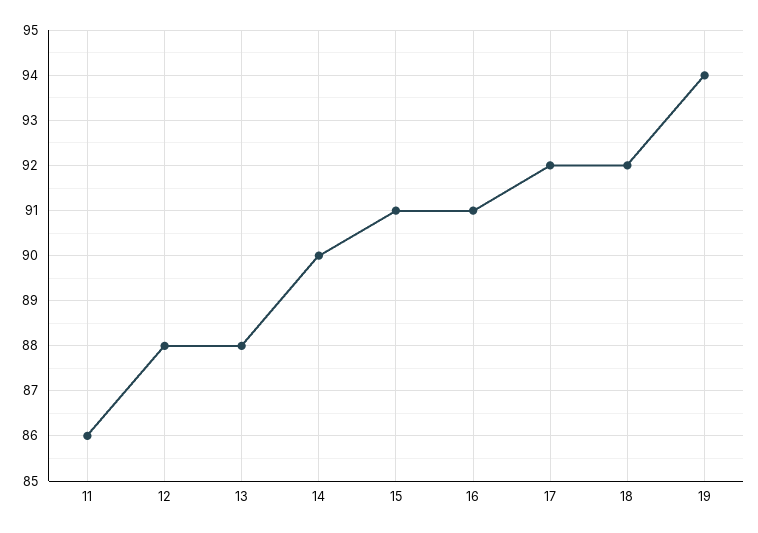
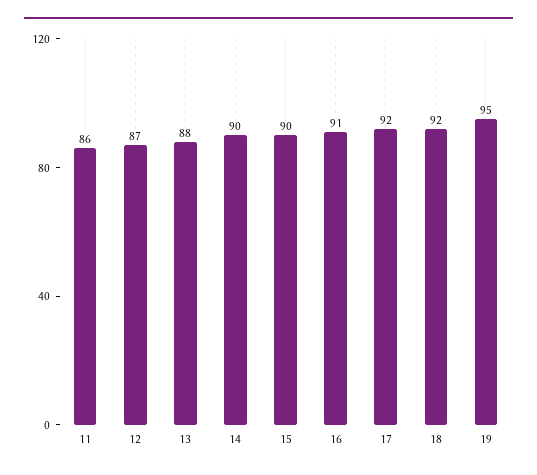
  {
    "11": 86,
-   "12": 88,
+   "12": 87,
    "13": 88,
    "14": 90,
-   "15": 91,
+   "15": 90,
    "16": 91,
    "17": 92,
    "18": 92,
-   "19": 94
+   "19": 95
  }

